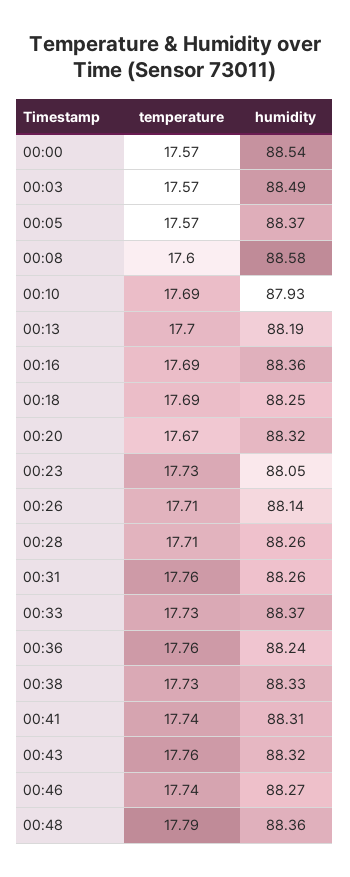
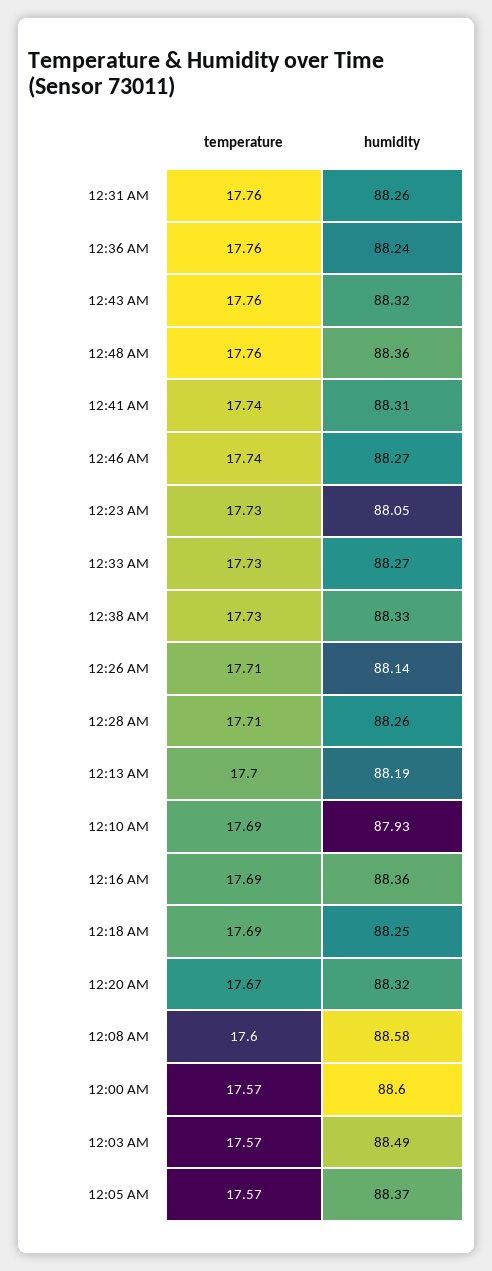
  {
    "temperature": {
      "00:00": 17.57,
      "00:03": 17.57,
      "00:05": 17.57,
      "00:08": 17.6,
      "00:10": 17.69,
      "00:13": 17.7,
      "00:16": 17.69,
      "00:18": 17.69,
      "00:20": 17.67,
      "00:23": 17.73,
      "00:26": 17.71,
      "00:28": 17.71,
      "00:31": 17.76,
      "00:33": 17.73,
      "00:36": 17.76,
      "00:38": 17.73,
      "00:41": 17.74,
      "00:43": 17.76,
      "00:46": 17.74,
-     "00:48": 17.79
+     "00:48": 17.76
    },
    "humidity": {
-     "00:00": 88.54,
+     "00:00": 88.6,
      "00:03": 88.49,
      "00:05": 88.37,
      "00:08": 88.58,
      "00:10": 87.93,
      "00:13": 88.19,
      "00:16": 88.36,
      "00:18": 88.25,
      "00:20": 88.32,
      "00:23": 88.05,
      "00:26": 88.14,
      "00:28": 88.26,
      "00:31": 88.26,
-     "00:33": 88.37,
+     "00:33": 88.27,
      "00:36": 88.24,
      "00:38": 88.33,
      "00:41": 88.31,
      "00:43": 88.32,
      "00:46": 88.27,
      "00:48": 88.36
    }
  }

